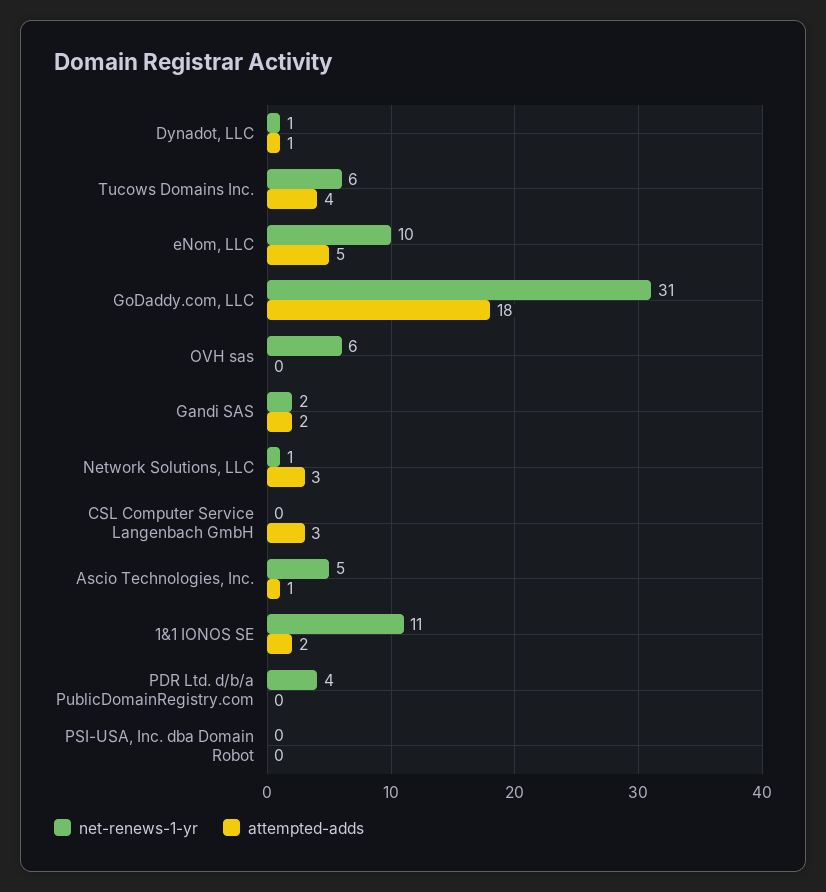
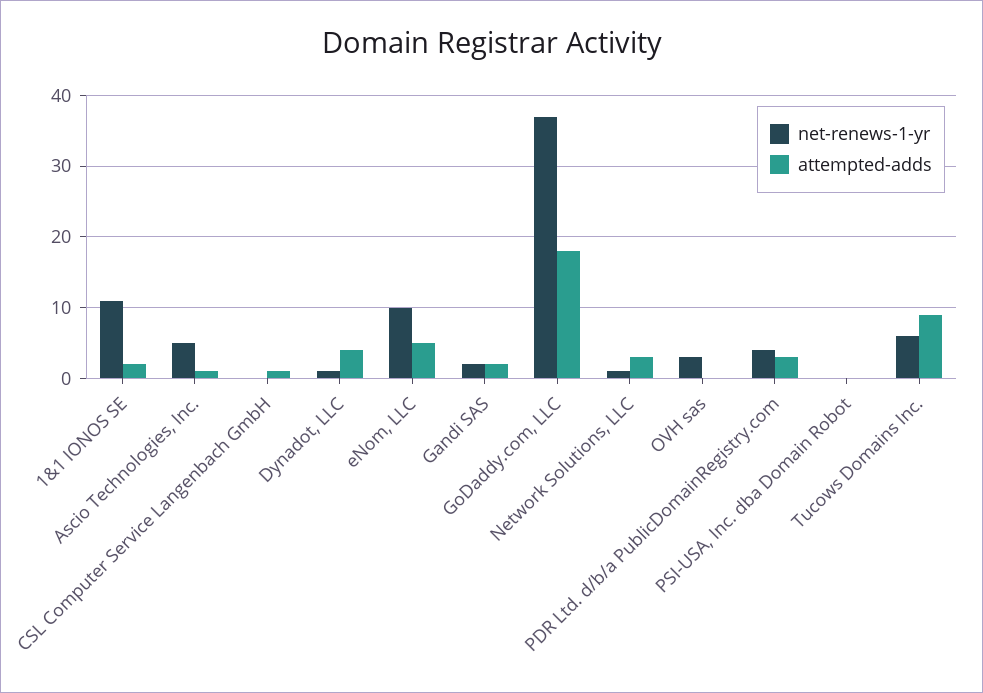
  {
    "net-renews-1-yr": {
      "Dynadot, LLC": 1,
      "Tucows Domains Inc.": 6,
      "eNom, LLC": 10,
-     "GoDaddy.com, LLC": 31,
+     "GoDaddy.com, LLC": 37,
-     "OVH sas": 6,
+     "OVH sas": 3,
      "Gandi SAS": 2,
      "Network Solutions, LLC": 1,
      "CSL Computer Service Langenbach GmbH": 0,
      "Ascio Technologies, Inc.": 5,
      "1&1 IONOS SE": 11,
      "PDR Ltd. d/b/a PublicDomainRegistry.com": 4,
      "PSI-USA, Inc. dba Domain Robot": 0
    },
    "attempted-adds": {
-     "Dynadot, LLC": 1,
+     "Dynadot, LLC": 4,
-     "Tucows Domains Inc.": 4,
+     "Tucows Domains Inc.": 9,
      "eNom, LLC": 5,
      "GoDaddy.com, LLC": 18,
      "OVH sas": 0,
      "Gandi SAS": 2,
      "Network Solutions, LLC": 3,
-     "CSL Computer Service Langenbach GmbH": 3,
+     "CSL Computer Service Langenbach GmbH": 1,
      "Ascio Technologies, Inc.": 1,
      "1&1 IONOS SE": 2,
-     "PDR Ltd. d/b/a PublicDomainRegistry.com": 0,
+     "PDR Ltd. d/b/a PublicDomainRegistry.com": 3,
      "PSI-USA, Inc. dba Domain Robot": 0
    }
  }

